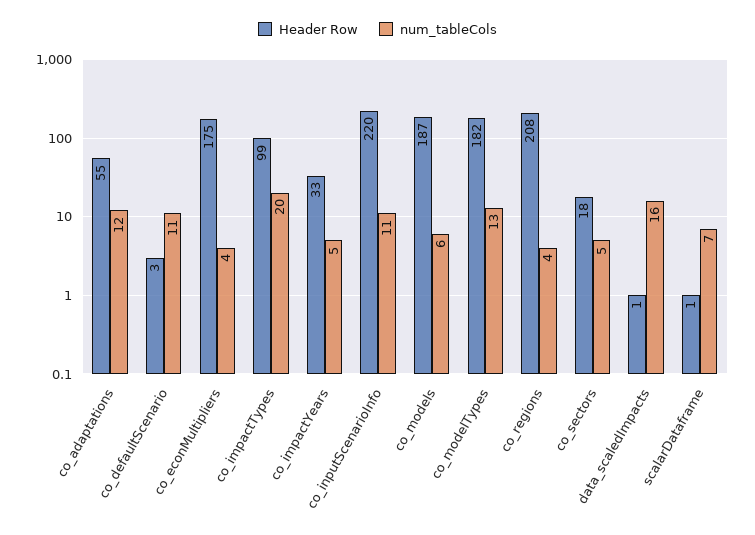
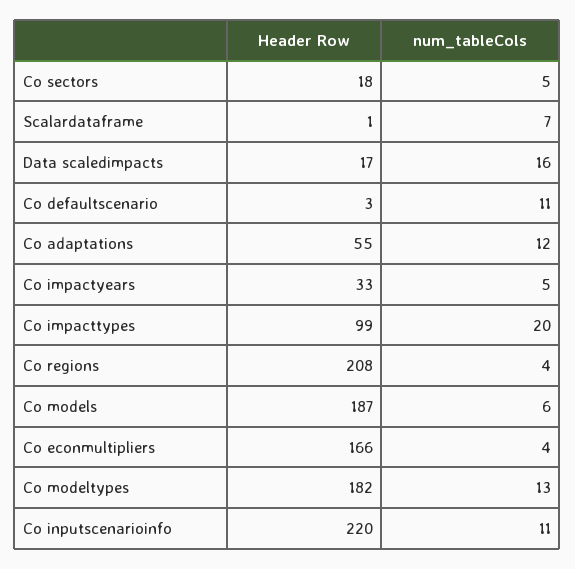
  {
    "Header Row": {
      "co_adaptations": 55,
      "co_defaultScenario": 3,
-     "co_econMultipliers": 175,
+     "co_econMultipliers": 166,
      "co_impactTypes": 99,
      "co_impactYears": 33,
      "co_inputScenarioInfo": 220,
      "co_models": 187,
      "co_modelTypes": 182,
      "co_regions": 208,
      "co_sectors": 18,
-     "data_scaledImpacts": 1,
+     "data_scaledImpacts": 17,
      "scalarDataframe": 1
    },
    "num_tableCols": {
      "co_adaptations": 12,
      "co_defaultScenario": 11,
      "co_econMultipliers": 4,
      "co_impactTypes": 20,
      "co_impactYears": 5,
      "co_inputScenarioInfo": 11,
      "co_models": 6,
      "co_modelTypes": 13,
      "co_regions": 4,
      "co_sectors": 5,
      "data_scaledImpacts": 16,
      "scalarDataframe": 7
    }
  }

